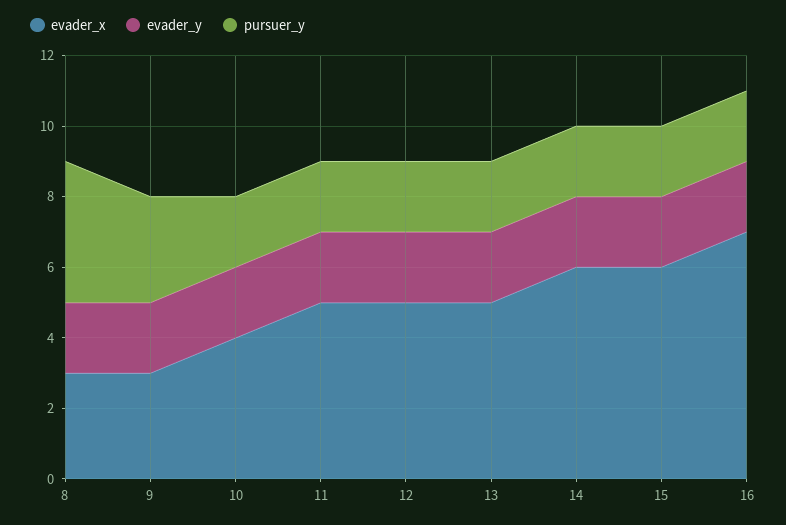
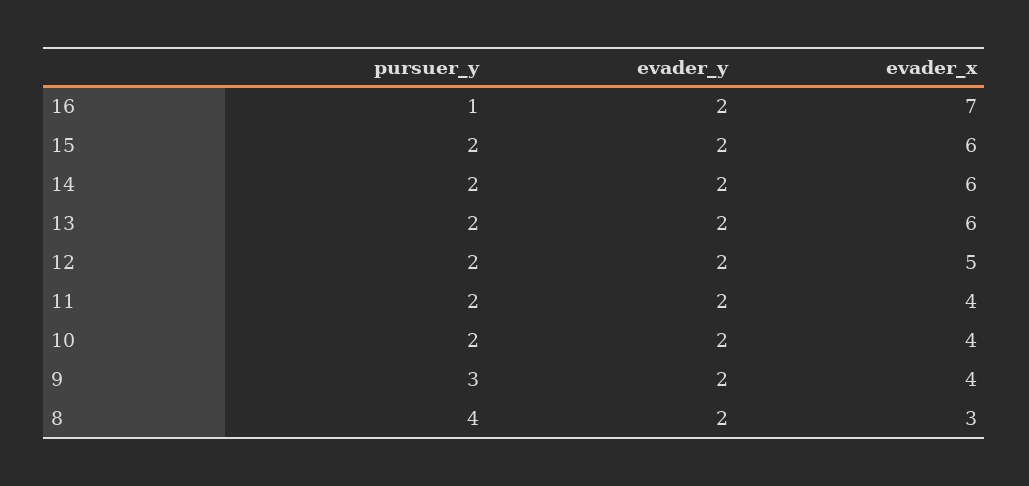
  {
    "evader_x": {
      "8": 3,
-     "9": 3,
+     "9": 4,
      "10": 4,
-     "11": 5,
+     "11": 4,
      "12": 5,
-     "13": 5,
+     "13": 6,
      "14": 6,
      "15": 6,
      "16": 7
    },
    "evader_y": {
      "8": 2,
      "9": 2,
      "10": 2,
      "11": 2,
      "12": 2,
      "13": 2,
      "14": 2,
      "15": 2,
      "16": 2
    },
    "pursuer_y": {
      "8": 4,
      "9": 3,
      "10": 2,
      "11": 2,
      "12": 2,
      "13": 2,
      "14": 2,
      "15": 2,
-     "16": 2
+     "16": 1
    }
  }

